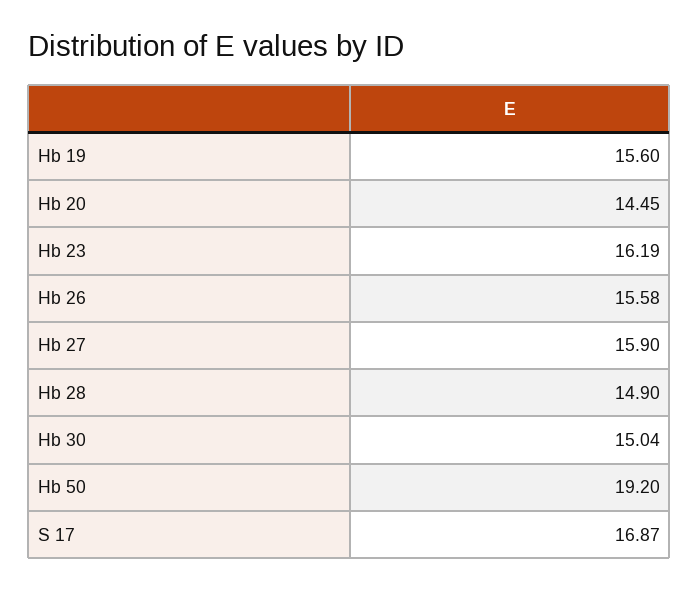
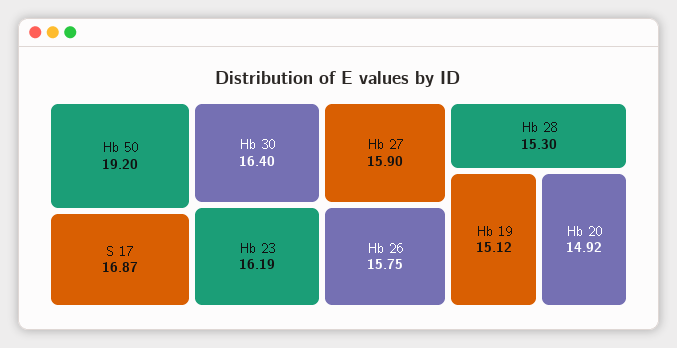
  {
-   "Hb 19": 15.6,
+   "Hb 19": 15.12,
-   "Hb 20": 14.45,
+   "Hb 20": 14.92,
    "Hb 23": 16.19,
-   "Hb 26": 15.58,
+   "Hb 26": 15.75,
    "Hb 27": 15.9,
-   "Hb 28": 14.9,
+   "Hb 28": 15.3,
-   "Hb 30": 15.04,
+   "Hb 30": 16.4,
    "Hb 50": 19.2,
    "S 17": 16.87
  }

